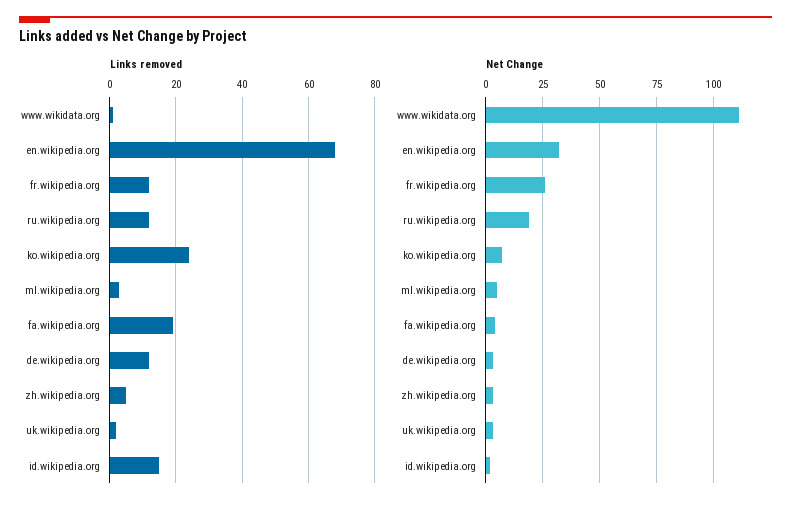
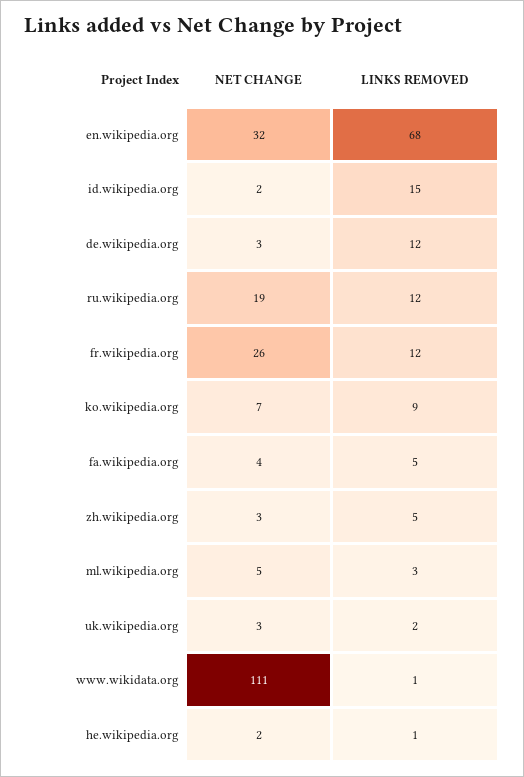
  {
    "Links removed": {
      "www.wikidata.org": 1,
      "en.wikipedia.org": 68,
      "fr.wikipedia.org": 12,
      "ru.wikipedia.org": 12,
-     "ko.wikipedia.org": 25,
+     "ko.wikipedia.org": 9,
      "ml.wikipedia.org": 3,
-     "fa.wikipedia.org": 20,
+     "fa.wikipedia.org": 5,
      "de.wikipedia.org": 12,
      "zh.wikipedia.org": 5,
      "uk.wikipedia.org": 2,
-     "id.wikipedia.org": 15
+     "id.wikipedia.org": 15,
+     "he.wikipedia.org": 1
    },
    "Net Change": {
      "www.wikidata.org": 111,
      "en.wikipedia.org": 32,
      "fr.wikipedia.org": 26,
      "ru.wikipedia.org": 19,
      "ko.wikipedia.org": 7,
      "ml.wikipedia.org": 5,
      "fa.wikipedia.org": 4,
      "de.wikipedia.org": 3,
      "zh.wikipedia.org": 3,
      "uk.wikipedia.org": 3,
-     "id.wikipedia.org": 2
+     "id.wikipedia.org": 2,
+     "he.wikipedia.org": 2
    }
  }

